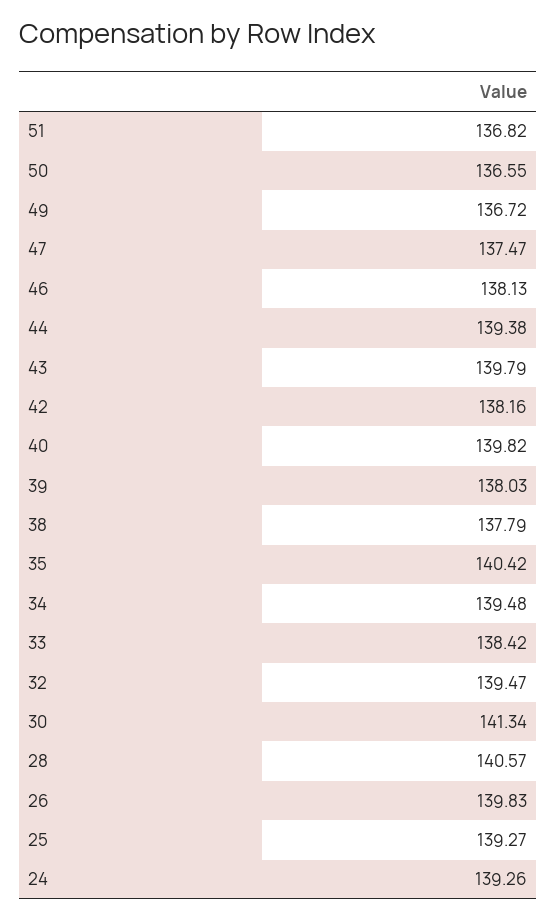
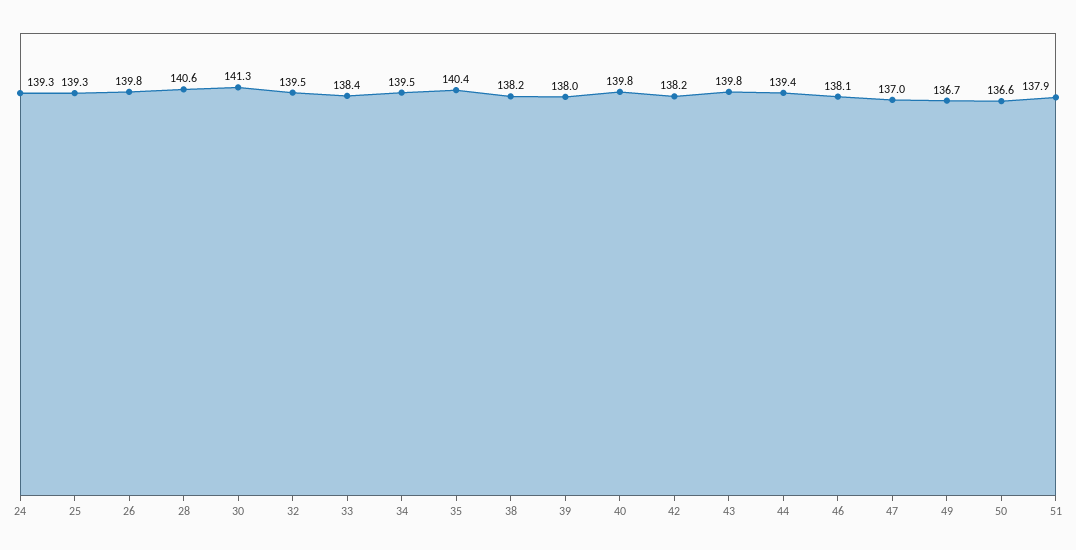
  {
-   "51": 136.82,
+   "51": 137.9,
    "50": 136.55,
    "49": 136.72,
-   "47": 137.47,
+   "47": 137,
    "46": 138.13,
    "44": 139.38,
    "43": 139.79,
    "42": 138.16,
    "40": 139.82,
    "39": 138.03,
-   "38": 137.79,
+   "38": 138.2,
    "35": 140.42,
    "34": 139.48,
    "33": 138.42,
    "32": 139.47,
    "30": 141.34,
    "28": 140.57,
    "26": 139.83,
    "25": 139.27,
    "24": 139.26
  }

